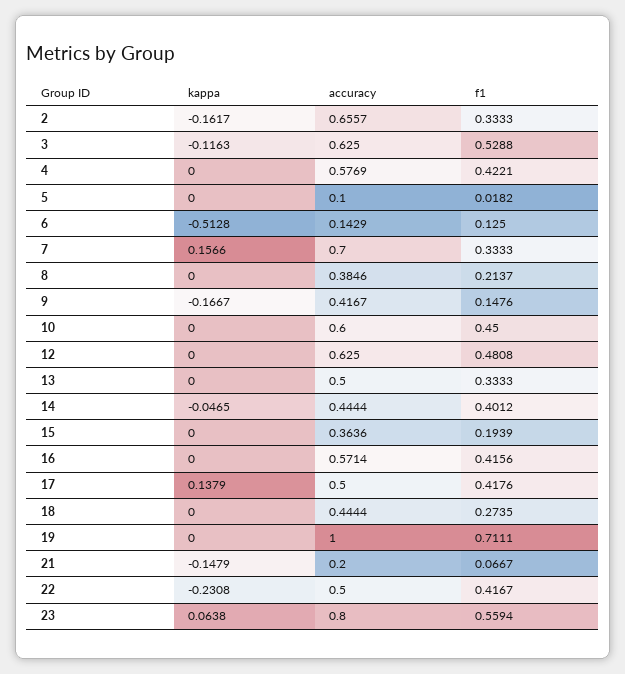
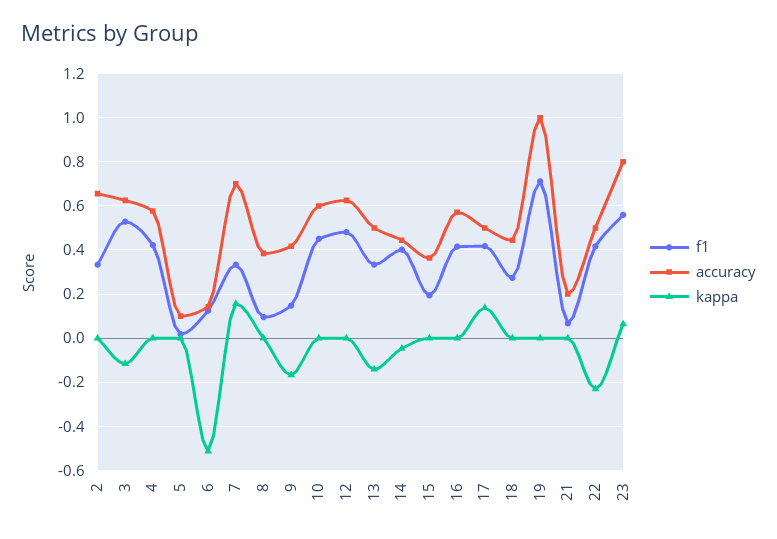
  {
    "kappa": {
-     "2": -0.1617,
+     "2": 0,
      "3": -0.1163,
      "4": 0,
      "5": 0,
      "6": -0.5128,
      "7": 0.1566,
      "8": 0,
      "9": -0.1667,
      "10": 0,
      "12": 0,
-     "13": 0,
+     "13": -0.15,
      "14": -0.0465,
      "15": 0,
      "16": 0,
      "17": 0.1379,
      "18": 0,
      "19": 0,
-     "21": -0.1479,
+     "21": 0,
      "22": -0.2308,
      "23": 0.0638
    },
    "accuracy": {
      "2": 0.6557,
      "3": 0.625,
      "4": 0.5769,
      "5": 0.1,
      "6": 0.1429,
      "7": 0.7,
      "8": 0.3846,
      "9": 0.4167,
      "10": 0.6,
      "12": 0.625,
      "13": 0.5,
      "14": 0.4444,
      "15": 0.3636,
      "16": 0.5714,
      "17": 0.5,
      "18": 0.4444,
      "19": 1,
      "21": 0.2,
      "22": 0.5,
      "23": 0.8
    },
    "f1": {
      "2": 0.3333,
      "3": 0.5288,
      "4": 0.4221,
      "5": 0.0182,
      "6": 0.125,
      "7": 0.3333,
-     "8": 0.2137,
+     "8": 0.1,
      "9": 0.1476,
      "10": 0.45,
      "12": 0.4808,
      "13": 0.3333,
      "14": 0.4012,
      "15": 0.1939,
      "16": 0.4156,
      "17": 0.4176,
      "18": 0.2735,
      "19": 0.7111,
      "21": 0.0667,
      "22": 0.4167,
      "23": 0.5594
    }
  }

